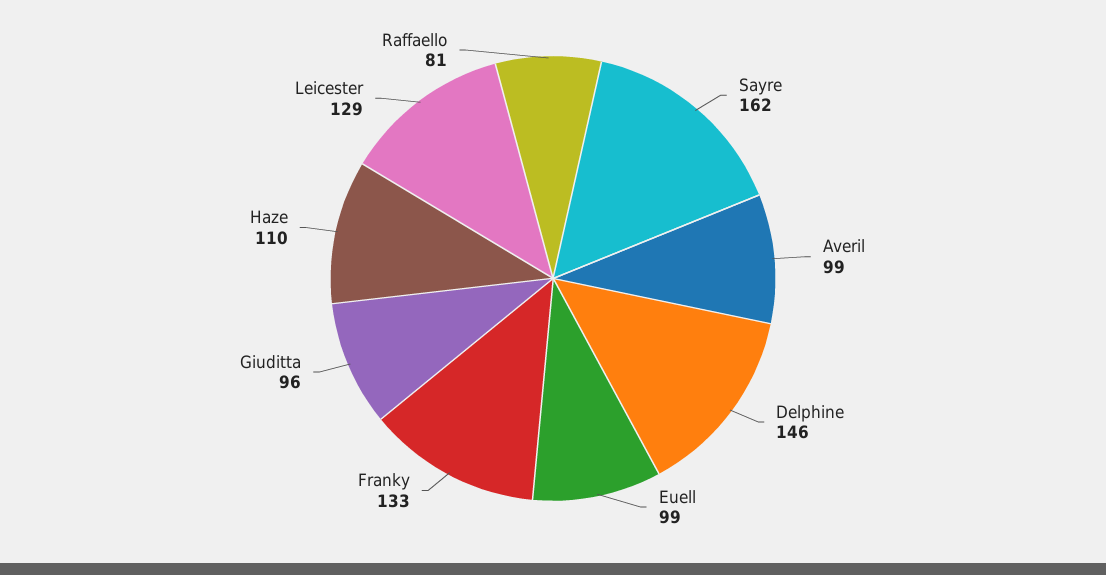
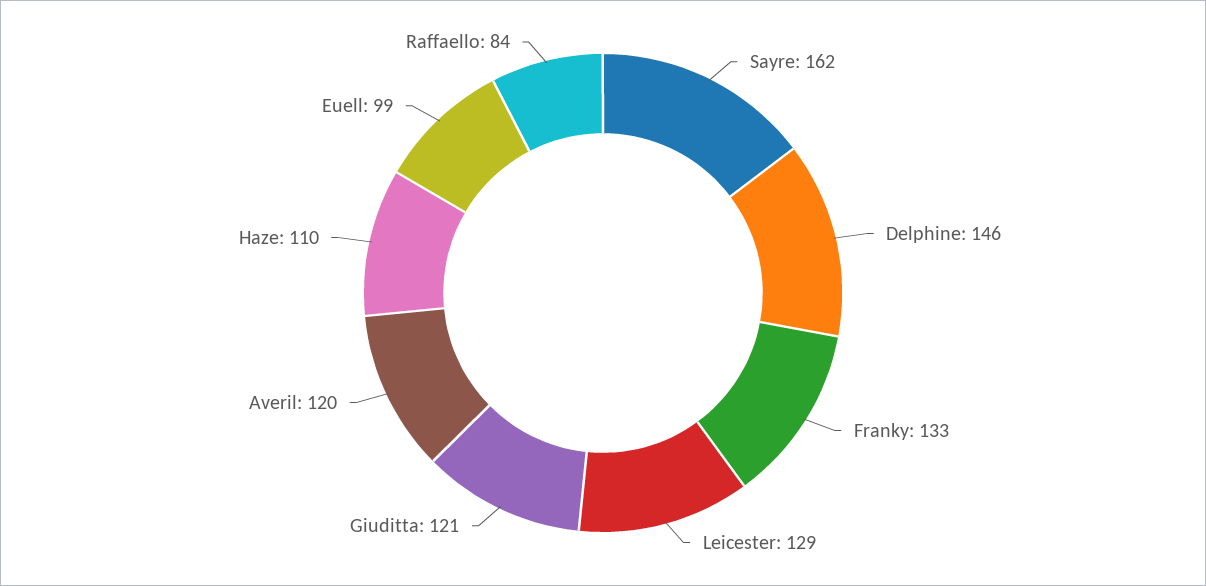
  {
    "Sayre": 162,
-   "Averil": 99,
+   "Averil": 120,
    "Delphine": 146,
    "Euell": 99,
    "Franky": 133,
-   "Giuditta": 96,
+   "Giuditta": 121,
    "Haze": 110,
    "Leicester": 129,
-   "Raffaello": 81
+   "Raffaello": 84
  }

